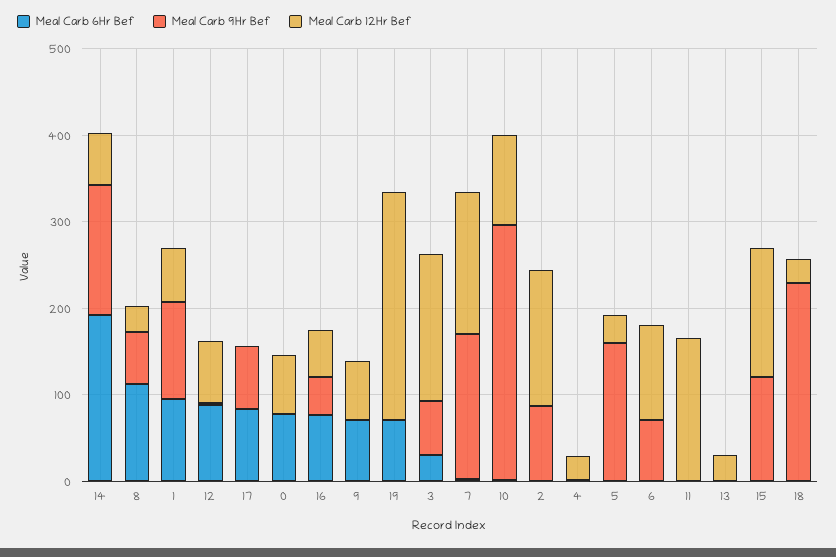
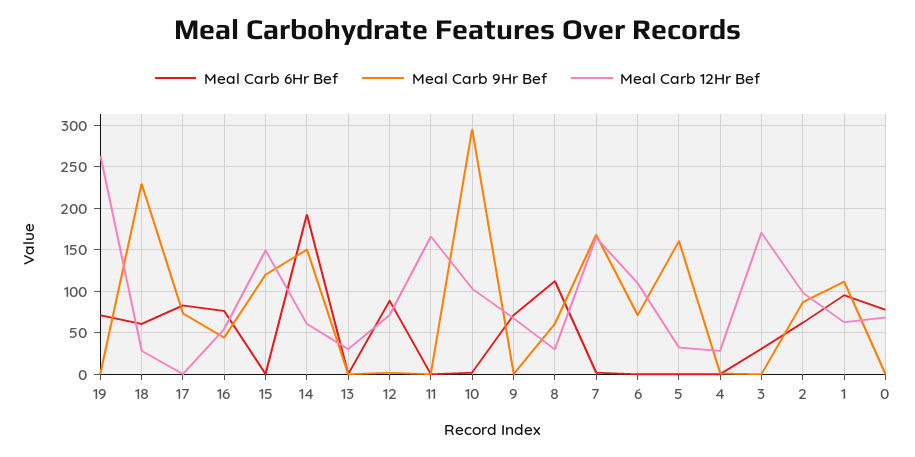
  {
    "Meal Carb 6Hr Bef": {
      "14": 190,
      "8": 110,
      "1": 100,
      "12": 90,
      "17": 80,
      "0": 80,
      "16": 80,
      "9": 70,
      "19": 70,
      "3": 30,
      "7": 0,
      "10": 0,
-     "2": 0,
+     "2": 60,
      "4": 0,
      "5": 0,
      "6": 0,
      "11": 0,
      "13": 0,
      "15": 0,
-     "18": 0
+     "18": 60
    },
    "Meal Carb 9Hr Bef": {
      "14": 150,
      "8": 60,
      "1": 110,
      "12": 0,
      "17": 70,
      "0": 0,
      "16": 40,
      "9": 0,
      "19": 0,
-     "3": 60,
+     "3": 0,
      "7": 170,
      "10": 290,
      "2": 90,
      "4": 0,
      "5": 160,
      "6": 70,
      "11": 0,
      "13": 0,
      "15": 120,
      "18": 230
    },
    "Meal Carb 12Hr Bef": {
      "14": 60,
      "8": 30,
      "1": 60,
      "12": 70,
      "17": 0,
      "0": 70,
      "16": 50,
      "9": 70,
      "19": 260,
      "3": 170,
      "7": 160,
      "10": 100,
-     "2": 160,
+     "2": 100,
      "4": 30,
      "5": 30,
      "6": 110,
      "11": 170,
      "13": 30,
      "15": 150,
      "18": 30
    }
  }

